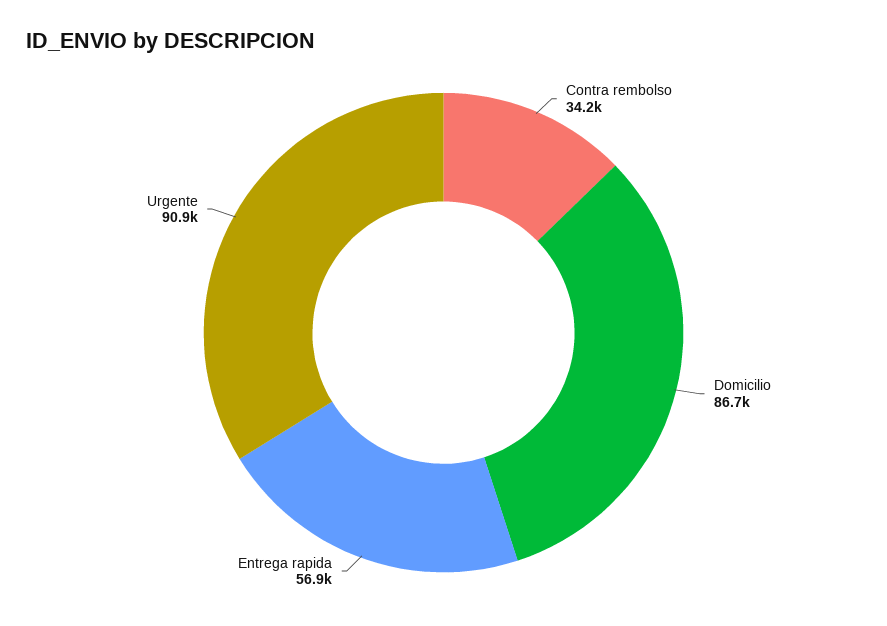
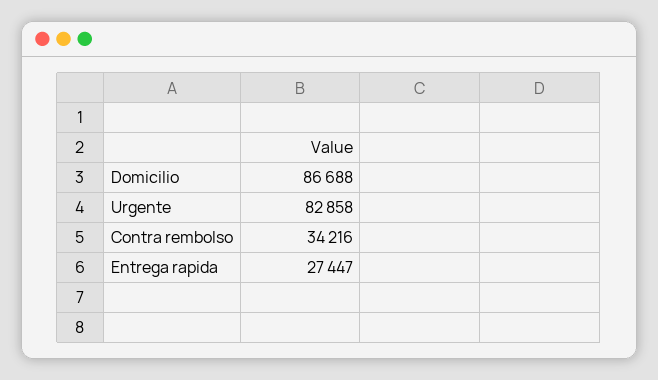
  {
    "Contra rembolso": 34216,
    "Domicilio": 86688,
-   "Entrega rapida": 56900,
+   "Entrega rapida": 27447,
-   "Urgente": 90900
+   "Urgente": 82858
  }

